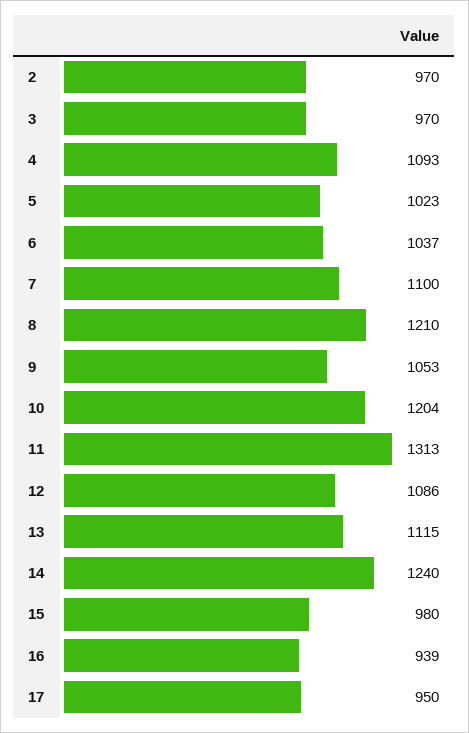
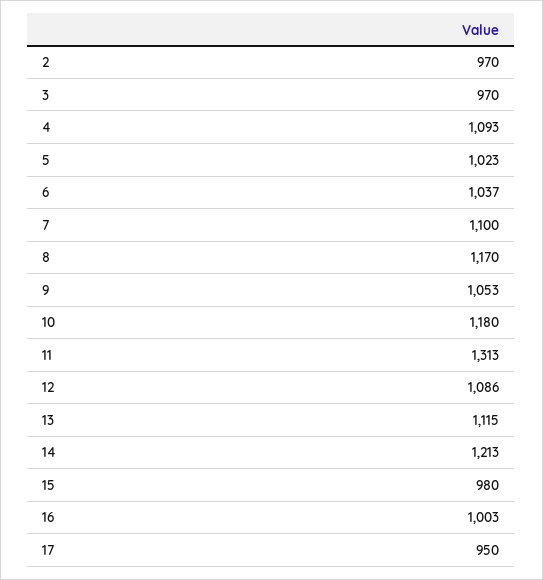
  {
    "2": 970,
    "3": 970,
    "4": 1093,
    "5": 1023,
    "6": 1037,
    "7": 1100,
-   "8": 1210,
+   "8": 1170,
    "9": 1053,
-   "10": 1204,
+   "10": 1180,
    "11": 1313,
    "12": 1086,
    "13": 1115,
-   "14": 1240,
+   "14": 1213,
    "15": 980,
-   "16": 939,
+   "16": 1003,
    "17": 950
  }

